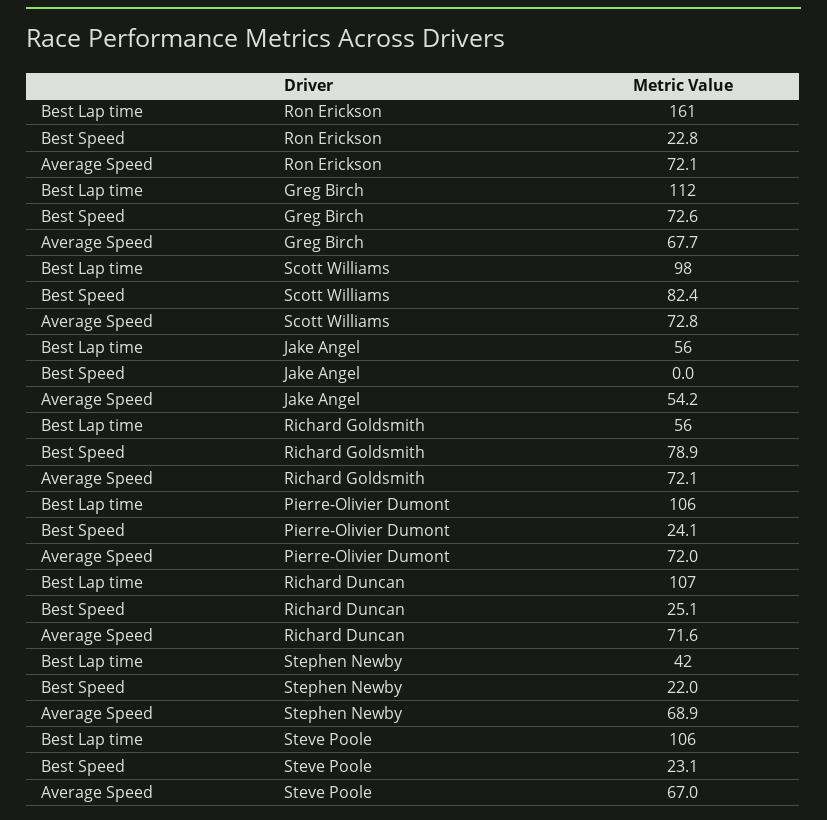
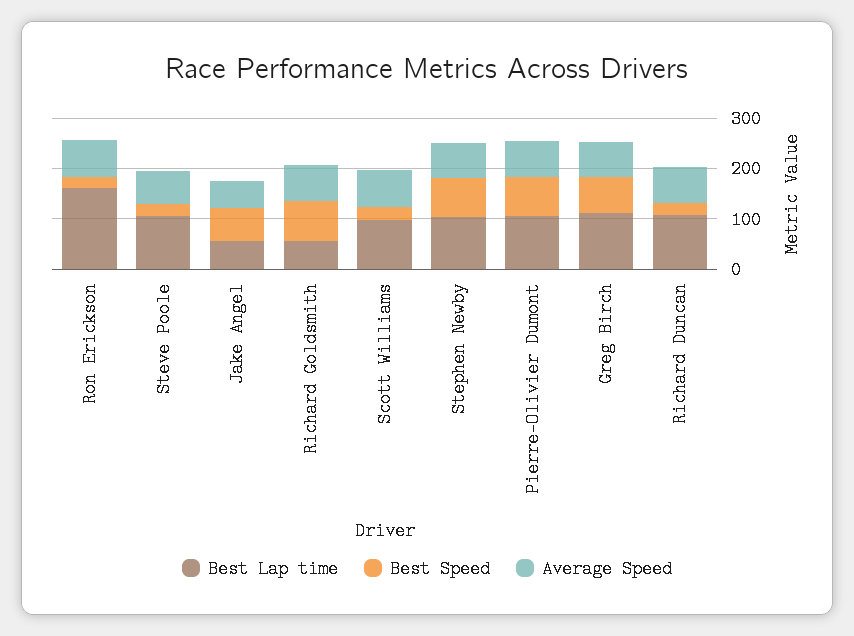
  {
    "Best Lap time": {
      "Ron Erickson": 161,
      "Greg Birch": 112,
      "Scott Williams": 98,
      "Jake Angel": 56,
      "Richard Goldsmith": 56,
      "Pierre-Olivier Dumont": 106,
      "Richard Duncan": 107,
-     "Stephen Newby": 42,
+     "Stephen Newby": 100,
      "Steve Poole": 106
    },
    "Best Speed": {
      "Ron Erickson": 22.8,
      "Greg Birch": 72.6,
-     "Scott Williams": 82.4,
+     "Scott Williams": 20,
-     "Jake Angel": 0,
+     "Jake Angel": 60,
      "Richard Goldsmith": 78.9,
-     "Pierre-Olivier Dumont": 24.1,
+     "Pierre-Olivier Dumont": 80,
      "Richard Duncan": 25.1,
-     "Stephen Newby": 22,
+     "Stephen Newby": 80,
      "Steve Poole": 23.1
    },
    "Average Speed": {
      "Ron Erickson": 72.1,
      "Greg Birch": 67.7,
      "Scott Williams": 72.8,
      "Jake Angel": 54.2,
      "Richard Goldsmith": 72.1,
      "Pierre-Olivier Dumont": 72,
      "Richard Duncan": 71.6,
      "Stephen Newby": 68.9,
      "Steve Poole": 67
    }
  }

